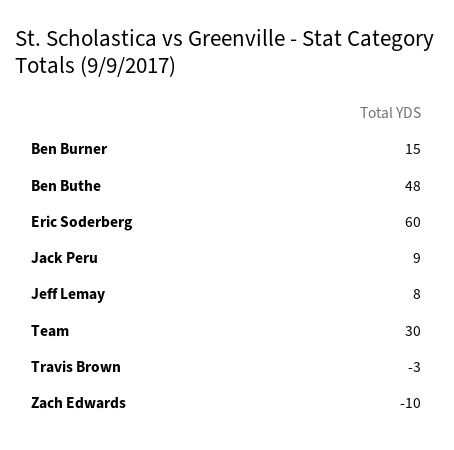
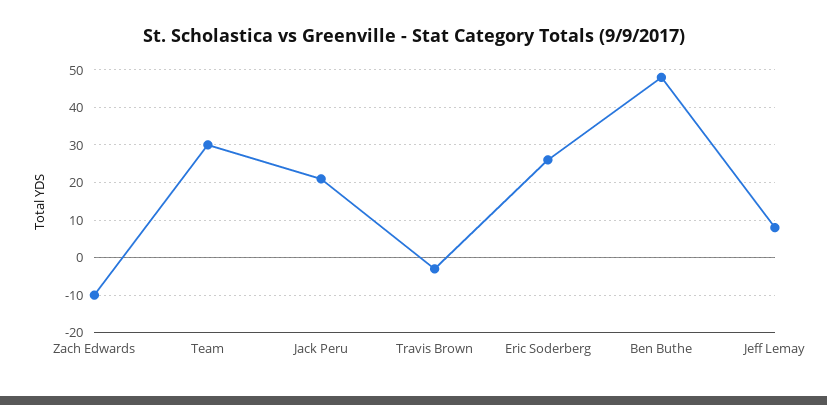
  {
-   "Ben Burner": 15,
    "Ben Buthe": 48,
-   "Eric Soderberg": 60,
+   "Eric Soderberg": 25,
-   "Jack Peru": 9,
+   "Jack Peru": 20,
    "Jeff Lemay": 8,
    "Team": 30,
    "Travis Brown": -3,
    "Zach Edwards": -10
  }

